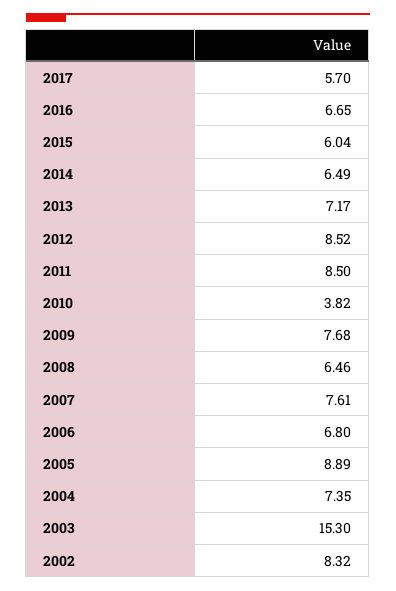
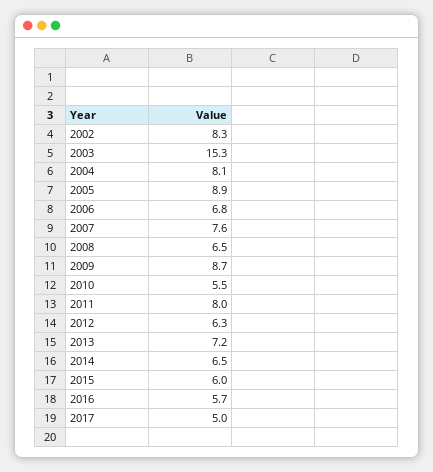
  {
-   "2017": 5.7,
+   "2017": 5,
-   "2016": 6.65,
+   "2016": 5.7,
    "2015": 6.04,
    "2014": 6.49,
    "2013": 7.17,
-   "2012": 8.52,
+   "2012": 6.3,
-   "2011": 8.5,
+   "2011": 8,
-   "2010": 3.82,
+   "2010": 5.5,
-   "2009": 7.68,
+   "2009": 8.7,
    "2008": 6.46,
    "2007": 7.61,
    "2006": 6.8,
    "2005": 8.89,
-   "2004": 7.35,
+   "2004": 8.1,
    "2003": 15.3,
    "2002": 8.32
  }

